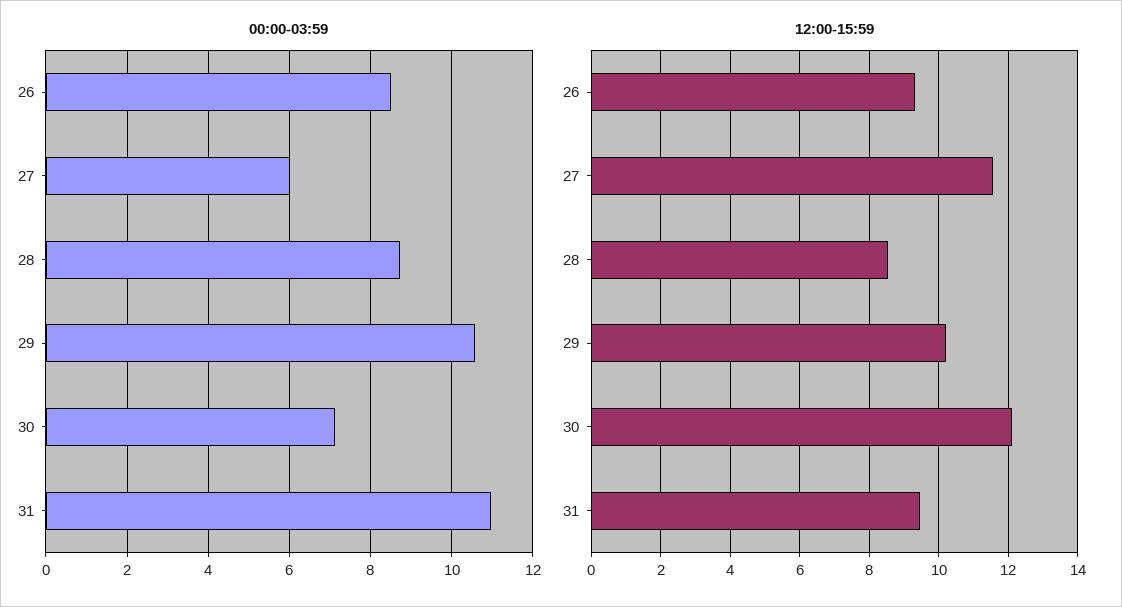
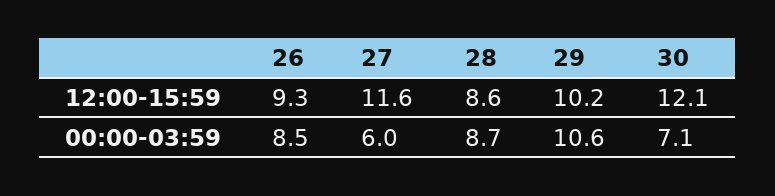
  {
    "00:00-03:59": {
      "26": 8.5,
      "27": 6,
      "28": 8.7,
      "29": 10.6,
-     "30": 7.1,
+     "30": 7.1
-     "31": 11
    },
    "12:00-15:59": {
      "26": 9.3,
      "27": 11.6,
      "28": 8.6,
      "29": 10.2,
-     "30": 12.1,
+     "30": 12.1
-     "31": 9.4
    }
  }

